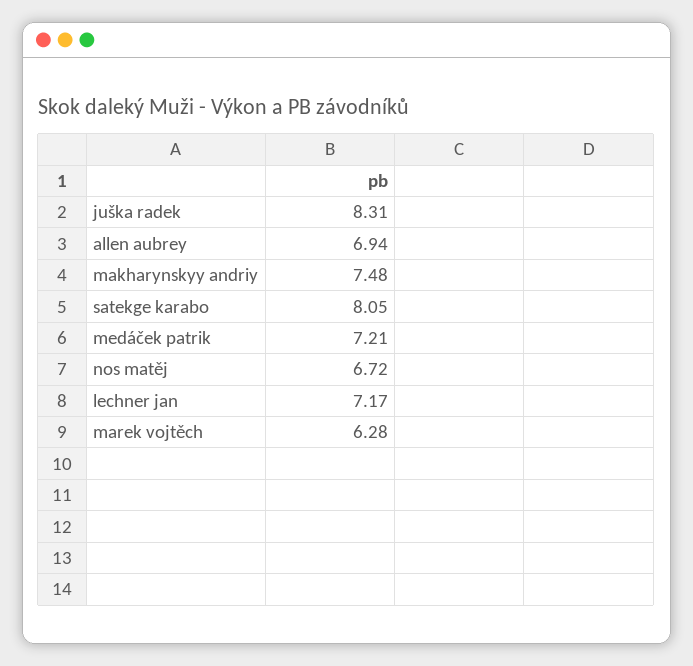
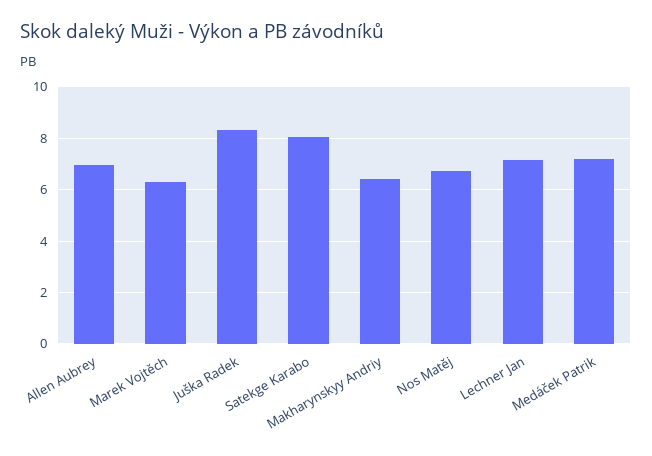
  {
    "juška radek": 8.31,
    "allen aubrey": 6.94,
-   "makharynskyy andriy": 7.48,
+   "makharynskyy andriy": 6.5,
    "satekge karabo": 8.05,
    "medáček patrik": 7.21,
    "nos matěj": 6.72,
    "lechner jan": 7.17,
    "marek vojtěch": 6.28
  }

